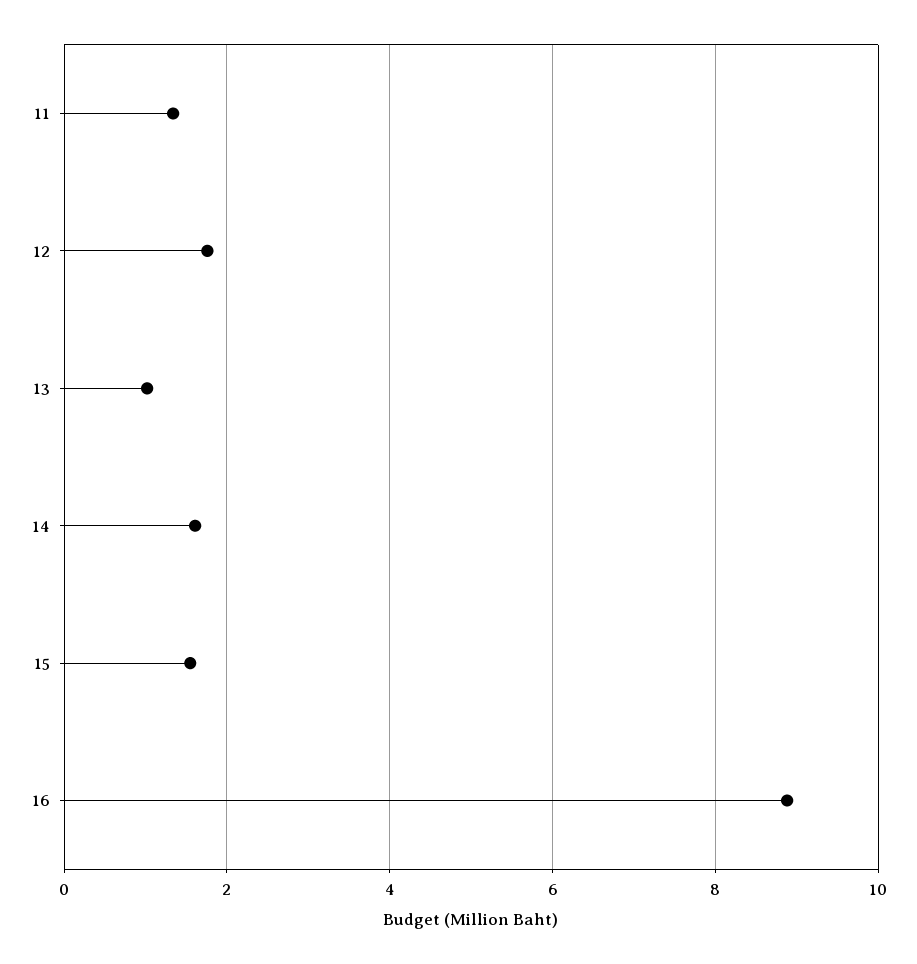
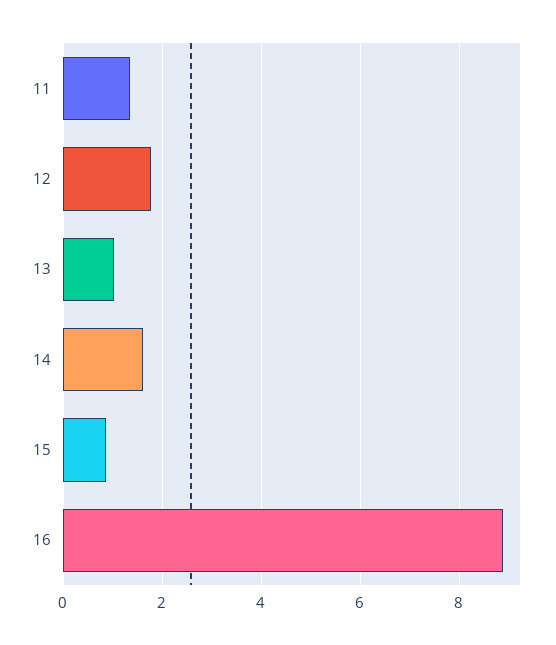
  {
    "11": 1.4,
    "12": 1.8,
    "13": 1,
    "14": 1.6,
-   "15": 1.6,
+   "15": 0.8,
    "16": 8.8
  }

